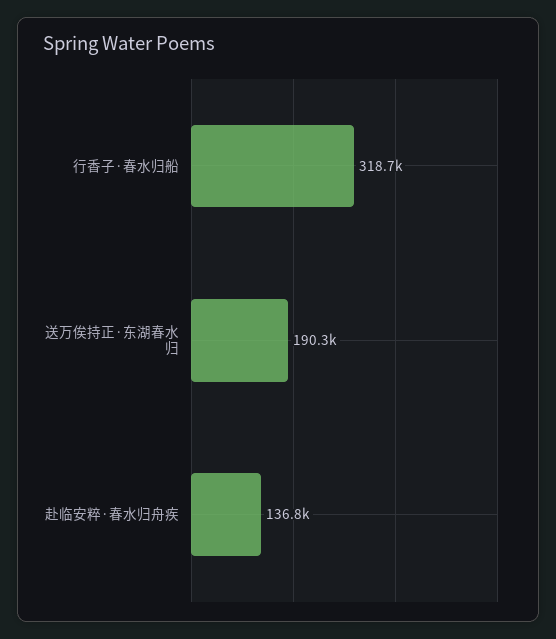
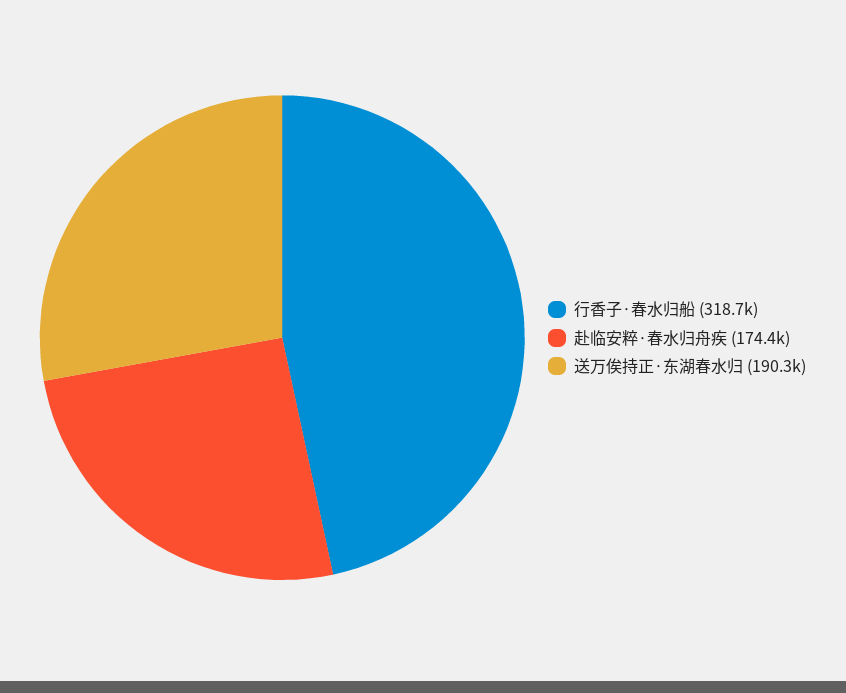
  {
    "行香子·春水归船": 318700,
    "送万俟持正·东湖春水归": 190300,
-   "赴临安粹·春水归舟疾": 136800
+   "赴临安粹·春水归舟疾": 174400
  }

